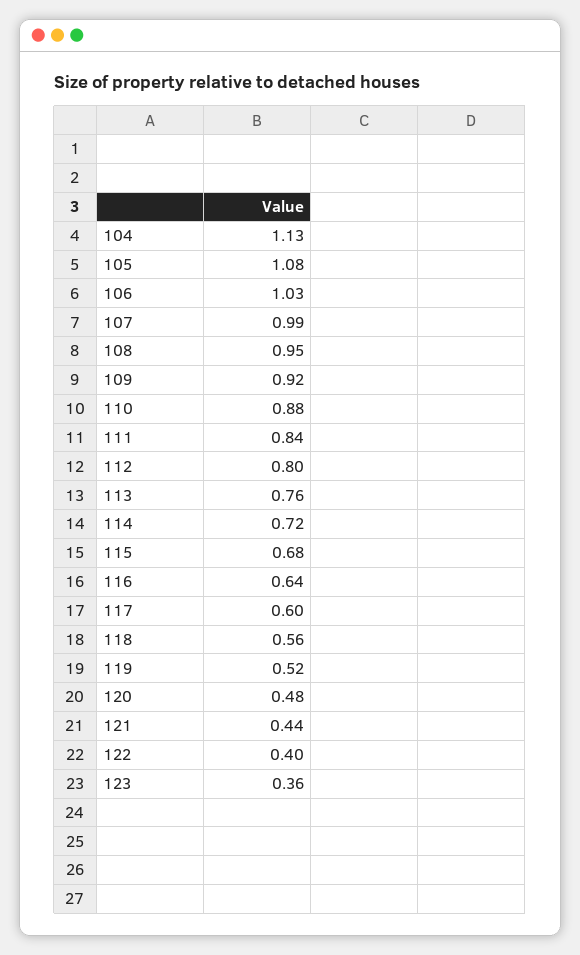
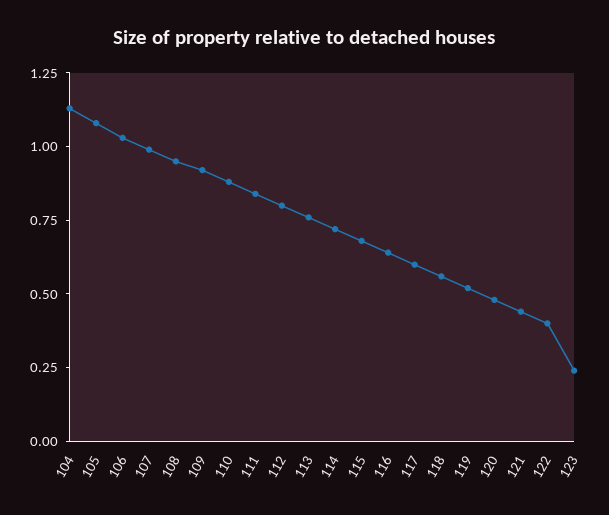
  {
    "104": 1.13,
    "105": 1.08,
    "106": 1.03,
    "107": 0.99,
    "108": 0.95,
    "109": 0.92,
    "110": 0.88,
    "111": 0.84,
    "112": 0.8,
    "113": 0.76,
    "114": 0.72,
    "115": 0.68,
    "116": 0.64,
    "117": 0.6,
    "118": 0.56,
    "119": 0.52,
    "120": 0.48,
    "121": 0.44,
    "122": 0.4,
-   "123": 0.36
+   "123": 0.25
  }

